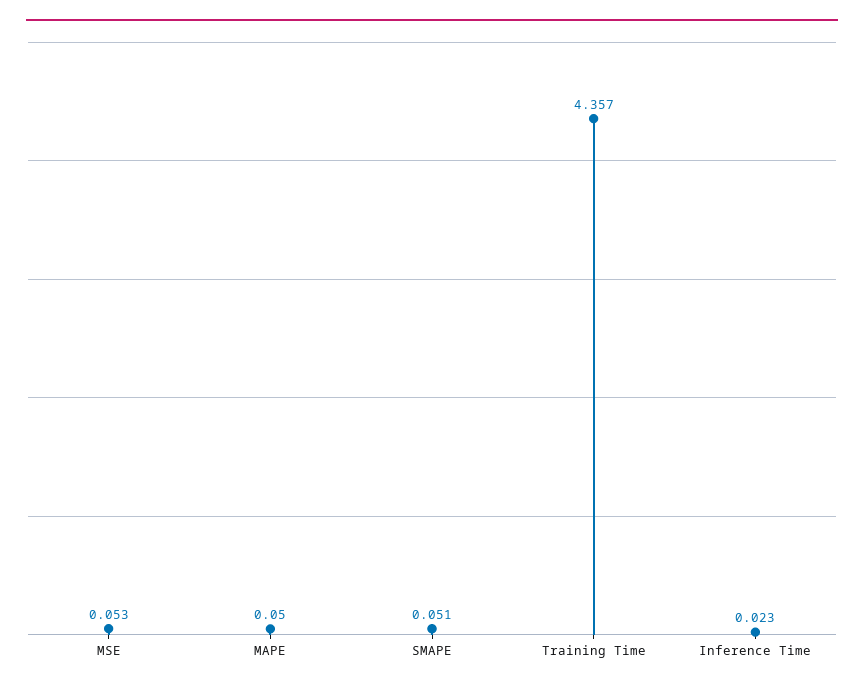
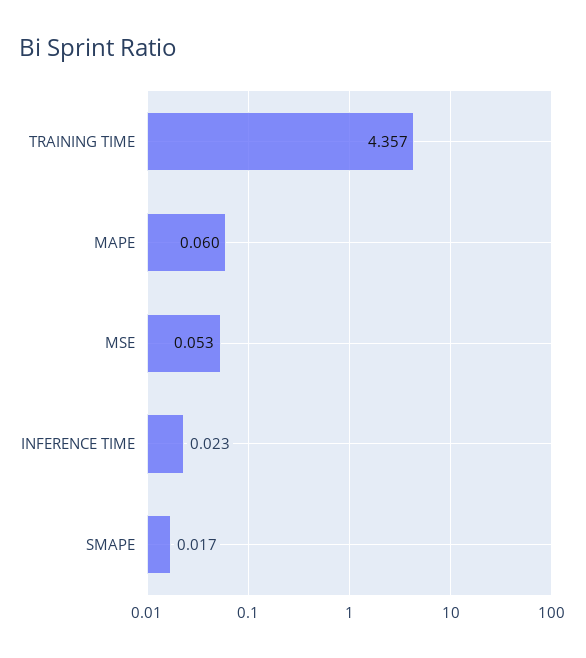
  {
    "MSE": 0.053,
-   "MAPE": 0.05,
+   "MAPE": 0.06,
-   "SMAPE": 0.051,
+   "SMAPE": 0.017,
    "Training Time": 4.357,
    "Inference Time": 0.023
  }

